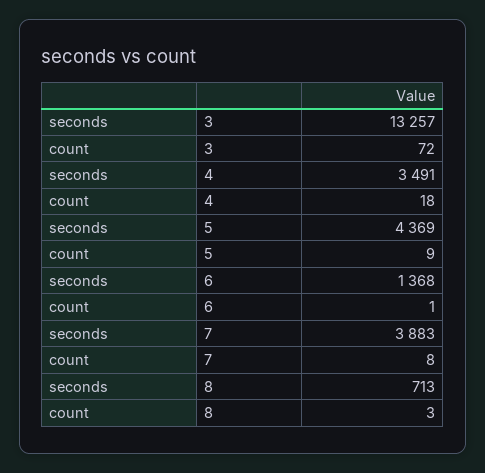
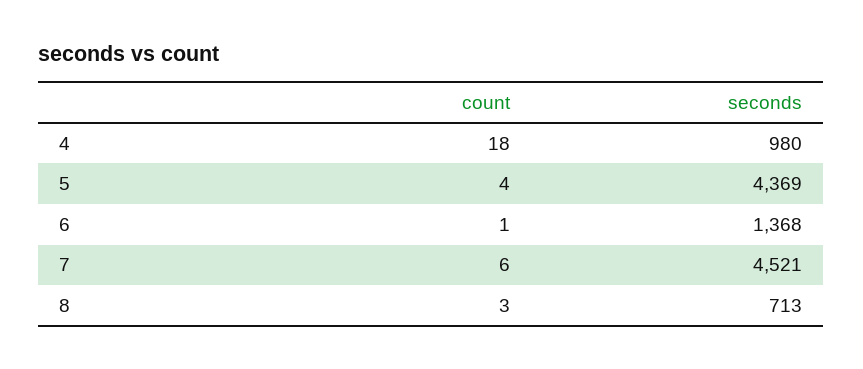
  {
    "seconds": {
-     "3": 13257,
-     "4": 3491,
+     "4": 980,
      "5": 4369,
      "6": 1368,
-     "7": 3883,
+     "7": 4521,
      "8": 713
    },
    "count": {
-     "3": 72,
      "4": 18,
-     "5": 9,
+     "5": 4,
      "6": 1,
-     "7": 8,
+     "7": 6,
      "8": 3
    }
  }

